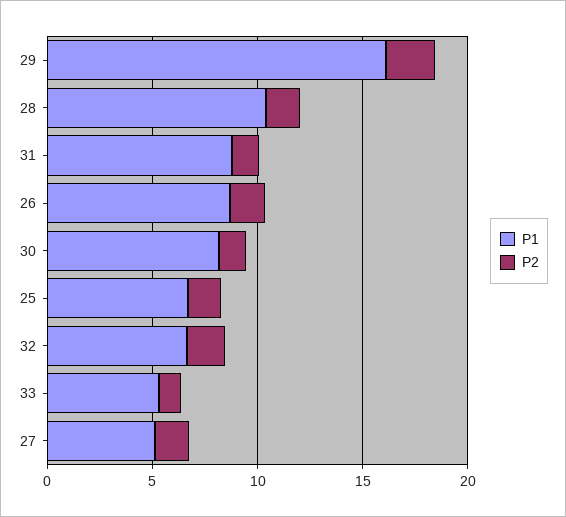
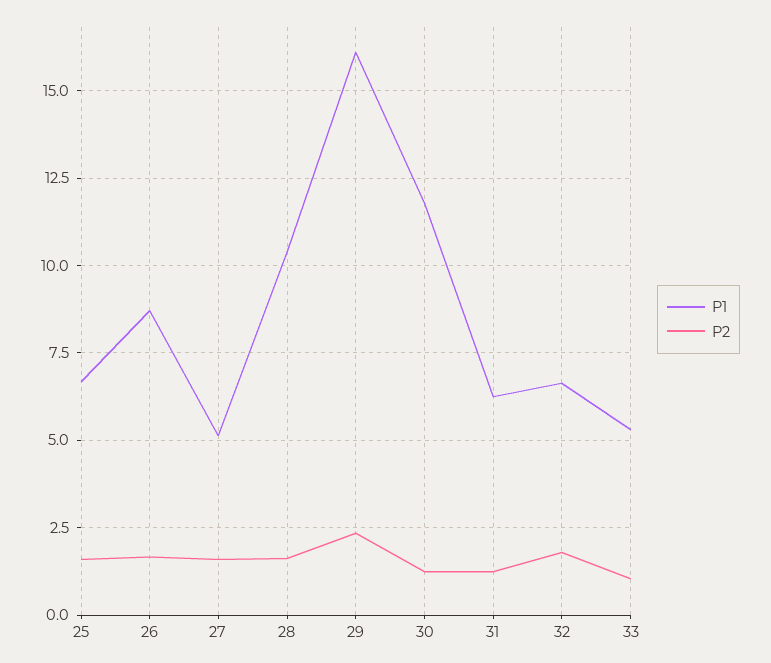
  {
    "P1": {
      "29": 16,
      "28": 10.5,
-     "31": 9,
+     "31": 6.25,
      "26": 8.75,
-     "30": 8,
+     "30": 11.75,
      "25": 6.75,
      "32": 6.75,
      "33": 5.25,
      "27": 5.25
    },
    "P2": {
      "29": 2.25,
      "28": 1.75,
      "31": 1.25,
      "26": 1.75,
      "30": 1.25,
      "25": 1.5,
      "32": 1.75,
      "33": 1,
      "27": 1.5
    }
  }

